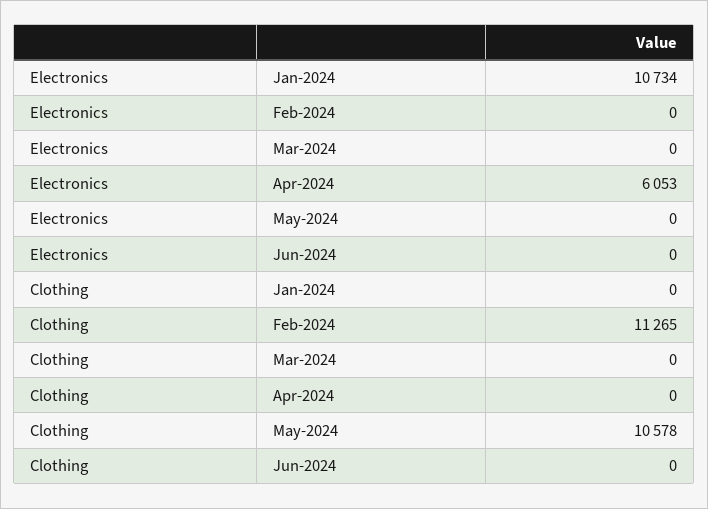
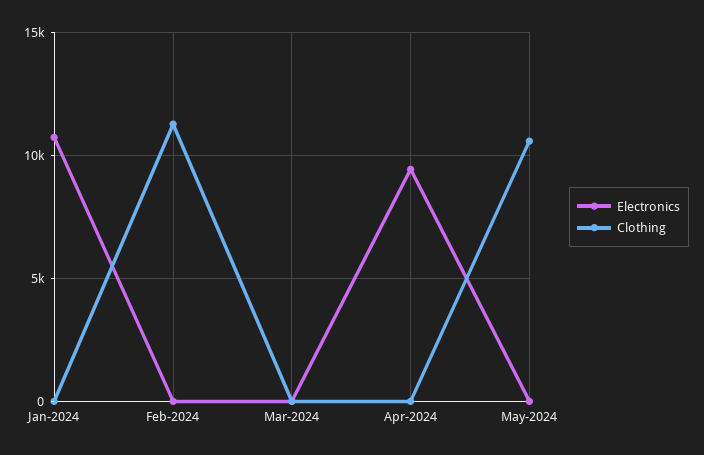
  {
    "Electronics": {
      "Jan-2024": 10734,
      "Feb-2024": 0,
      "Mar-2024": 0,
-     "Apr-2024": 6053,
+     "Apr-2024": 9500,
-     "May-2024": 0,
+     "May-2024": 0
-     "Jun-2024": 0
    },
    "Clothing": {
      "Jan-2024": 0,
      "Feb-2024": 11265,
      "Mar-2024": 0,
      "Apr-2024": 0,
-     "May-2024": 10578,
+     "May-2024": 10578
-     "Jun-2024": 0
    }
  }

